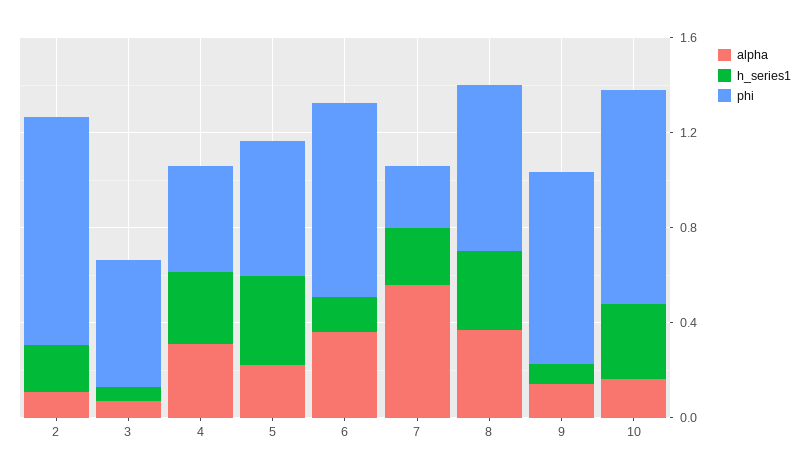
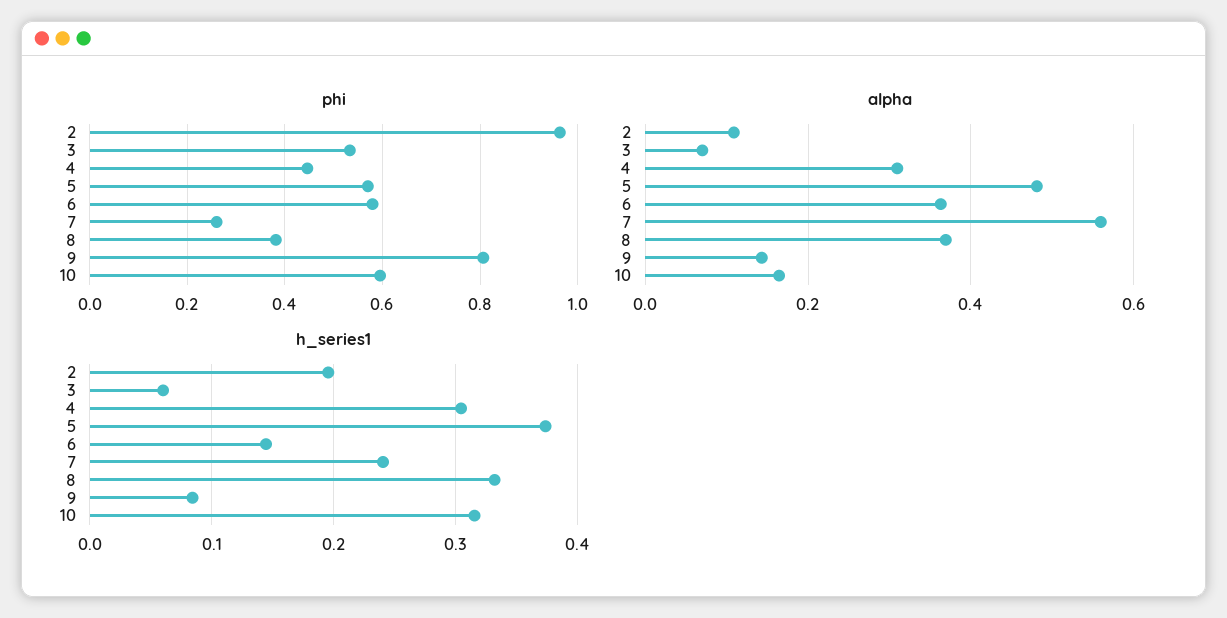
  {
    "alpha": {
      "2": 0.1,
      "3": 0.08,
      "4": 0.3,
-     "5": 0.2,
+     "5": 0.48,
      "6": 0.36,
      "7": 0.56,
      "8": 0.36,
      "9": 0.14,
      "10": 0.16
    },
    "h_series1": {
      "2": 0.2,
      "3": 0.06,
      "4": 0.3,
      "5": 0.37,
      "6": 0.14,
      "7": 0.24,
      "8": 0.33,
      "9": 0.08,
      "10": 0.32
    },
    "phi": {
      "2": 0.96,
      "3": 0.54,
      "4": 0.44,
      "5": 0.58,
-     "6": 0.8,
+     "6": 0.58,
      "7": 0.26,
-     "8": 0.7,
+     "8": 0.38,
      "9": 0.8,
-     "10": 0.9
+     "10": 0.6
    }
  }

